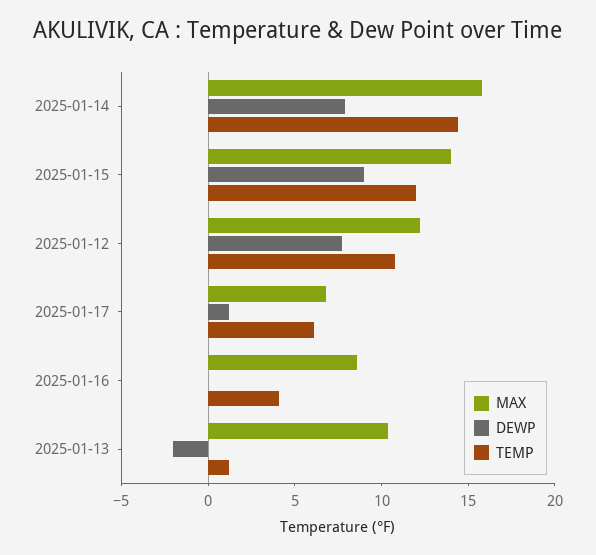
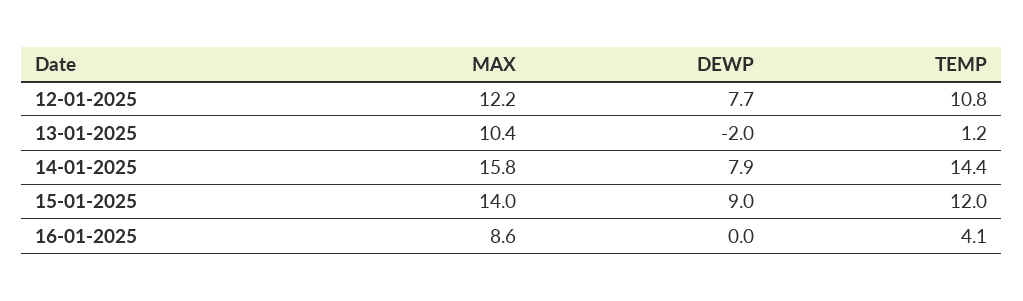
  {
    "MAX": {
      "2025-01-14": 15.8,
      "2025-01-15": 14,
      "2025-01-12": 12.2,
-     "2025-01-17": 7,
      "2025-01-16": 8.6,
      "2025-01-13": 10.4
    },
    "DEWP": {
      "2025-01-14": 7.9,
      "2025-01-15": 9,
      "2025-01-12": 7.7,
-     "2025-01-17": 1,
      "2025-01-16": 0,
      "2025-01-13": -2
    },
    "TEMP": {
      "2025-01-14": 14.4,
      "2025-01-15": 12,
      "2025-01-12": 10.8,
-     "2025-01-17": 6,
      "2025-01-16": 4.1,
      "2025-01-13": 1.2
    }
  }

